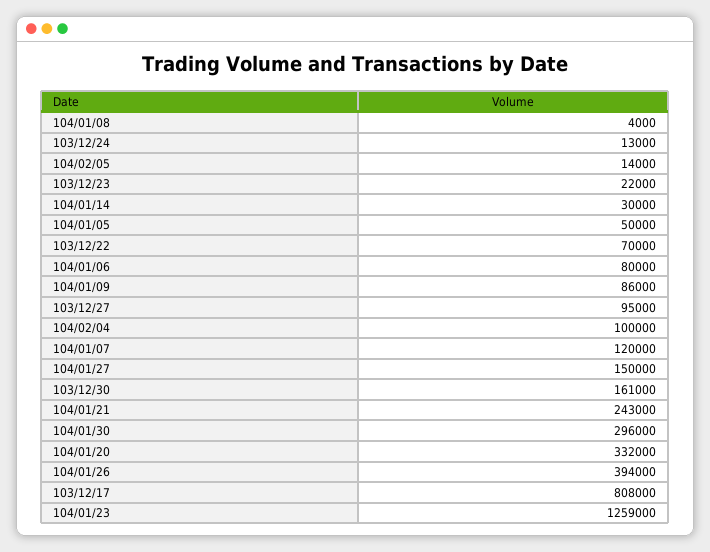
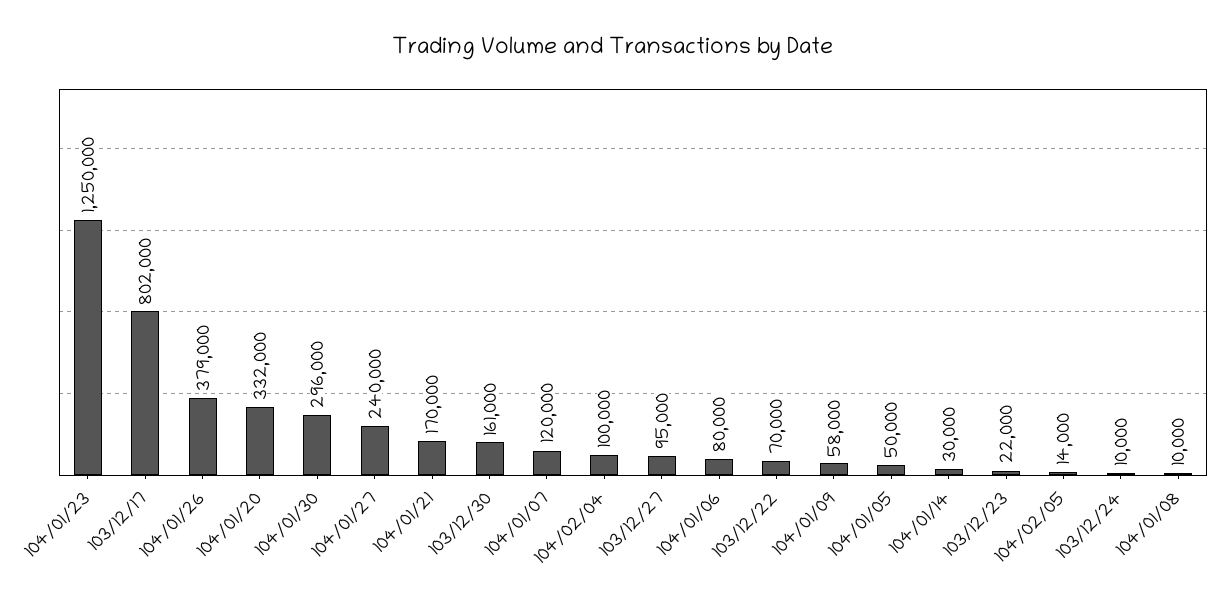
  {
-   "104/01/08": 4000,
+   "104/01/08": 10000,
-   "103/12/24": 13000,
+   "103/12/24": 10000,
    "104/02/05": 14000,
    "103/12/23": 22000,
    "104/01/14": 30000,
    "104/01/05": 50000,
    "103/12/22": 70000,
    "104/01/06": 80000,
-   "104/01/09": 86000,
+   "104/01/09": 58000,
    "103/12/27": 95000,
    "104/02/04": 100000,
    "104/01/07": 120000,
-   "104/01/27": 150000,
+   "104/01/27": 240000,
    "103/12/30": 161000,
-   "104/01/21": 243000,
+   "104/01/21": 170000,
    "104/01/30": 296000,
    "104/01/20": 332000,
-   "104/01/26": 394000,
+   "104/01/26": 379000,
-   "103/12/17": 808000,
+   "103/12/17": 802000,
-   "104/01/23": 1259000
+   "104/01/23": 1250000
  }

